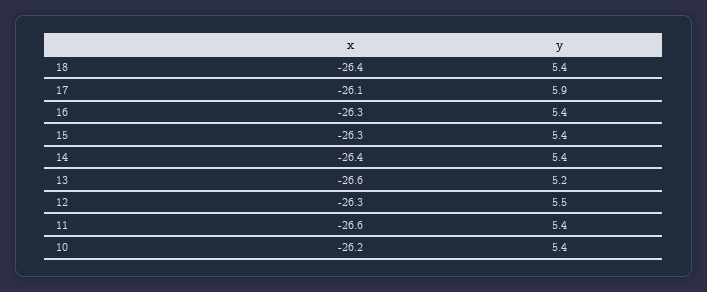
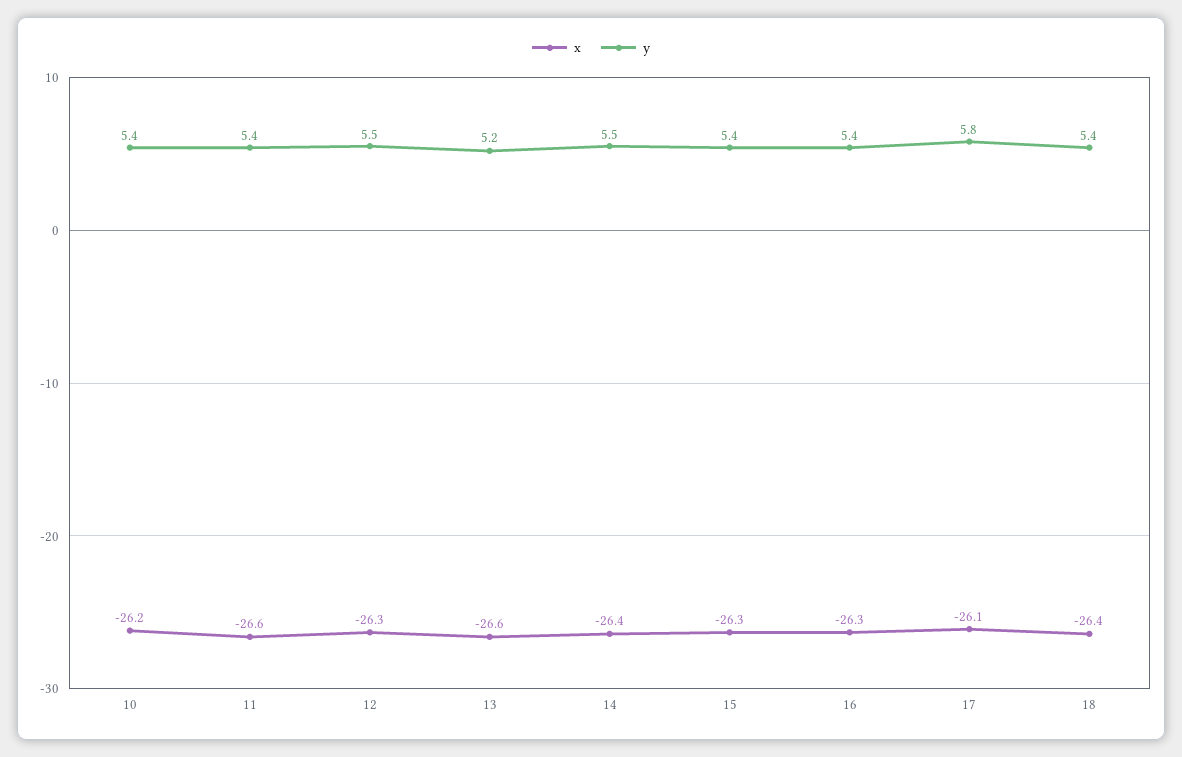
  {
    "x": {
      "18": -26.4,
      "17": -26.1,
      "16": -26.3,
      "15": -26.3,
      "14": -26.4,
      "13": -26.6,
      "12": -26.3,
      "11": -26.6,
      "10": -26.2
    },
    "y": {
      "18": 5.4,
-     "17": 5.9,
+     "17": 5.8,
      "16": 5.4,
      "15": 5.4,
-     "14": 5.4,
+     "14": 5.5,
      "13": 5.2,
      "12": 5.5,
      "11": 5.4,
      "10": 5.4
    }
  }

